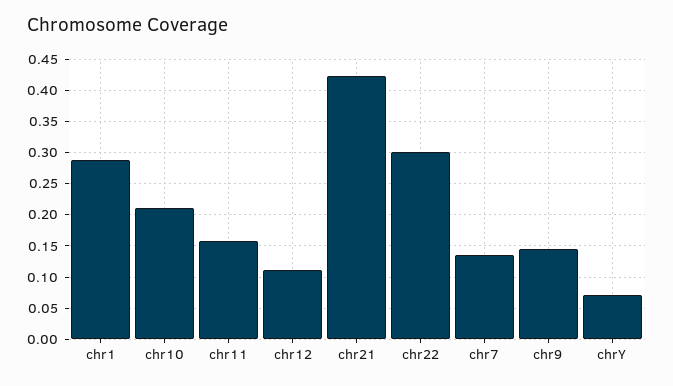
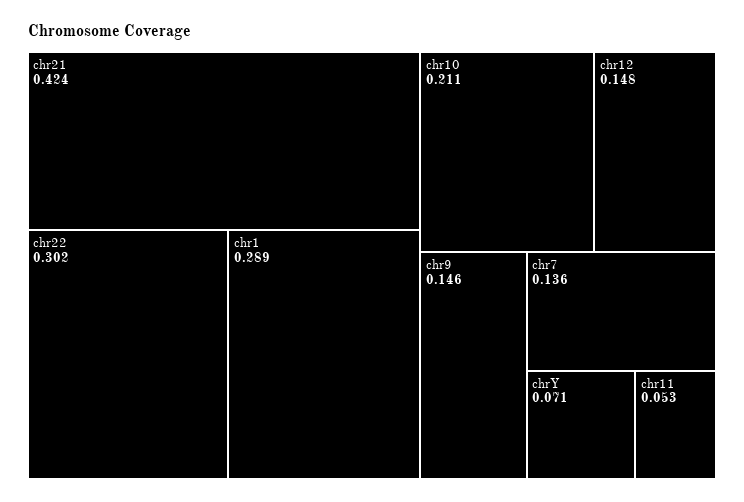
  {
    "chr1": 0.289,
    "chr10": 0.211,
-   "chr11": 0.16,
+   "chr11": 0.053,
-   "chr12": 0.11,
+   "chr12": 0.148,
    "chr21": 0.424,
    "chr22": 0.302,
    "chr7": 0.136,
    "chr9": 0.146,
    "chrY": 0.071
  }

